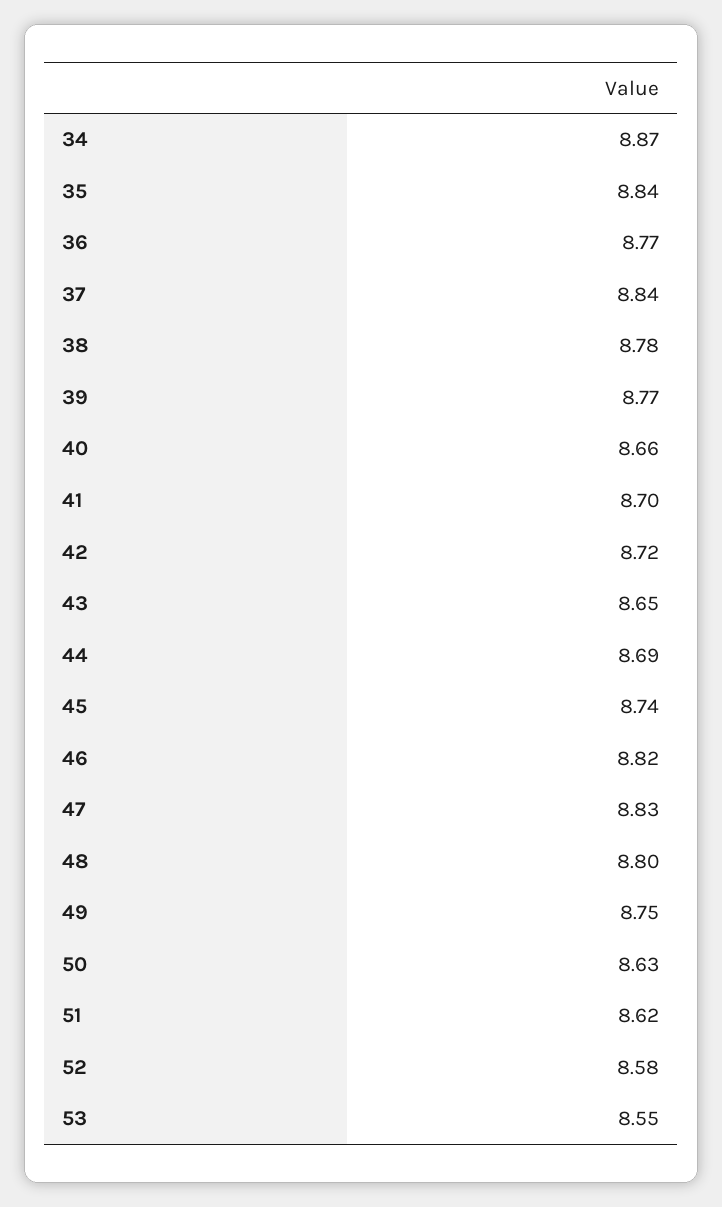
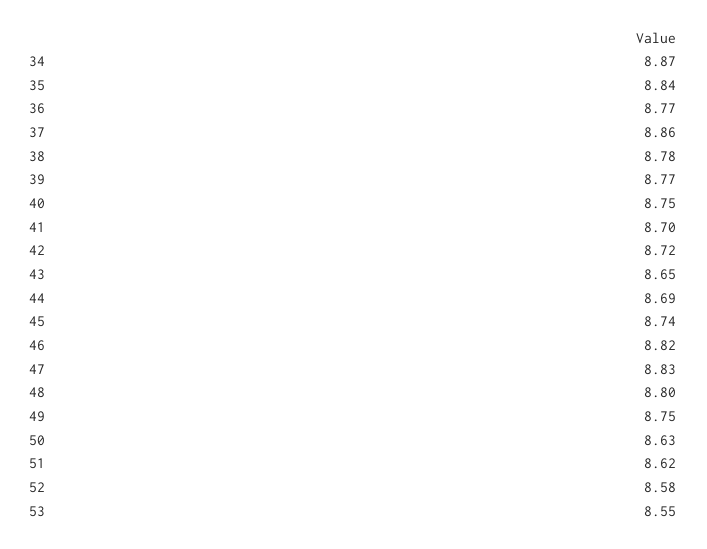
  {
    "34": 8.87,
    "35": 8.84,
    "36": 8.77,
-   "37": 8.84,
+   "37": 8.86,
    "38": 8.78,
    "39": 8.77,
-   "40": 8.66,
+   "40": 8.75,
    "41": 8.7,
    "42": 8.72,
    "43": 8.65,
    "44": 8.69,
    "45": 8.74,
    "46": 8.82,
    "47": 8.83,
    "48": 8.8,
    "49": 8.75,
    "50": 8.63,
    "51": 8.62,
    "52": 8.58,
    "53": 8.55
  }

